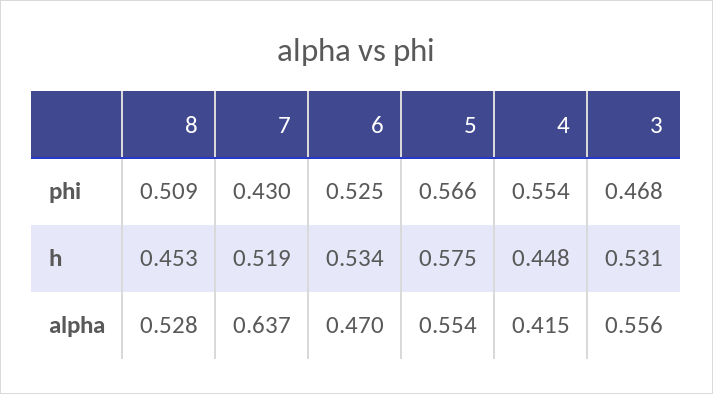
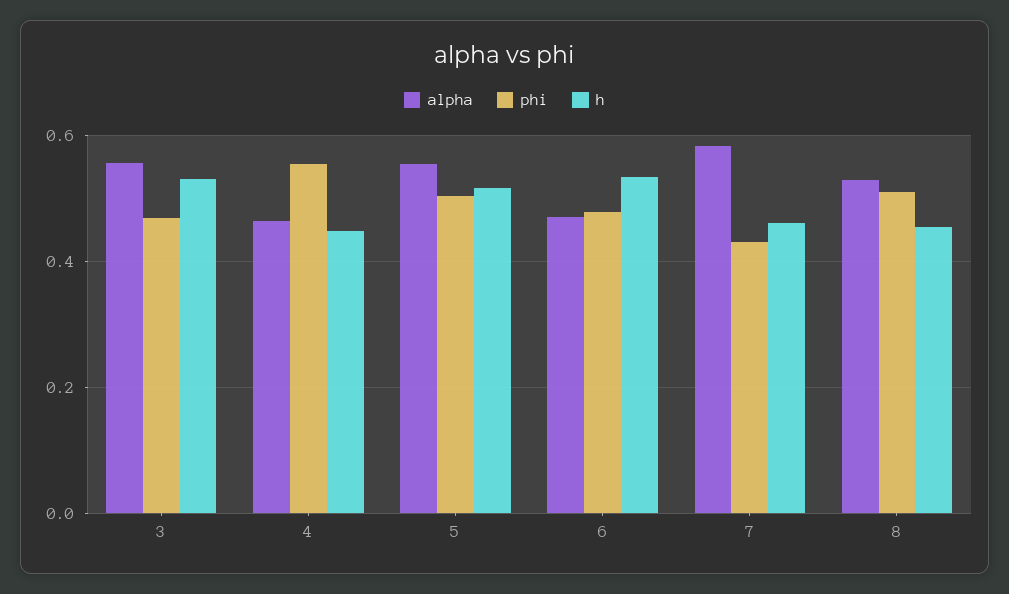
  {
    "phi": {
      "8": 0.509,
      "7": 0.43,
-     "6": 0.525,
+     "6": 0.48,
-     "5": 0.566,
+     "5": 0.5,
      "4": 0.554,
      "3": 0.468
    },
    "h": {
      "8": 0.453,
-     "7": 0.519,
+     "7": 0.46,
      "6": 0.534,
-     "5": 0.575,
+     "5": 0.52,
      "4": 0.448,
      "3": 0.531
    },
    "alpha": {
      "8": 0.528,
-     "7": 0.637,
+     "7": 0.58,
      "6": 0.47,
      "5": 0.554,
-     "4": 0.415,
+     "4": 0.46,
      "3": 0.556
    }
  }

